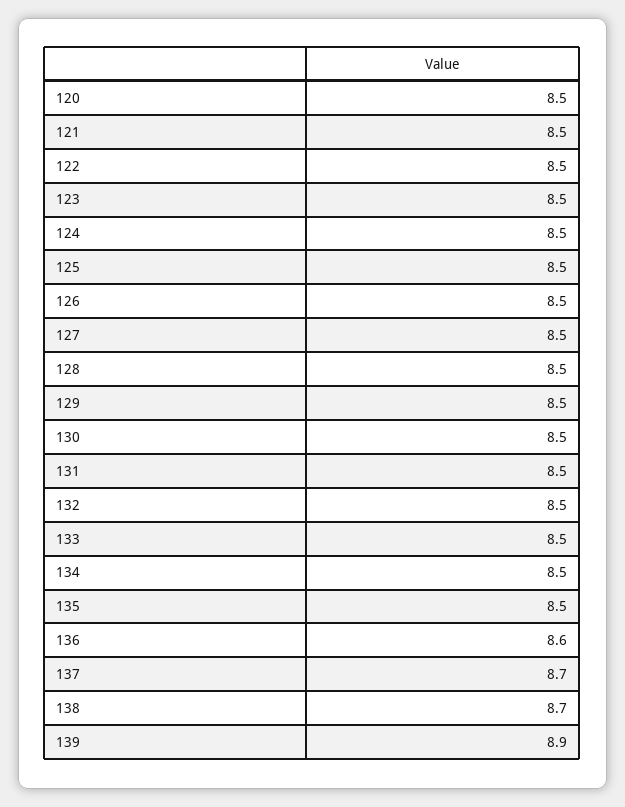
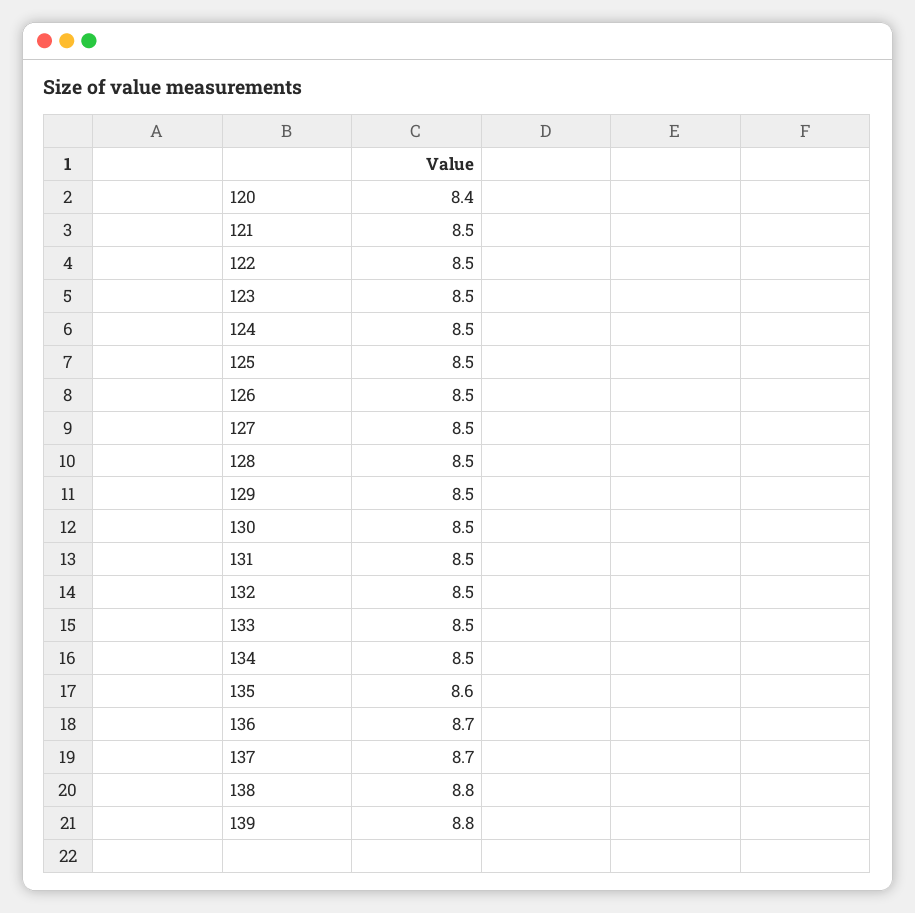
  {
-   "120": 8.5,
+   "120": 8.4,
    "121": 8.5,
    "122": 8.5,
    "123": 8.5,
    "124": 8.5,
    "125": 8.5,
    "126": 8.5,
    "127": 8.5,
    "128": 8.5,
    "129": 8.5,
    "130": 8.5,
    "131": 8.5,
    "132": 8.5,
    "133": 8.5,
    "134": 8.5,
-   "135": 8.5,
+   "135": 8.6,
-   "136": 8.6,
+   "136": 8.7,
    "137": 8.7,
-   "138": 8.7,
+   "138": 8.8,
-   "139": 8.9
+   "139": 8.8
  }

